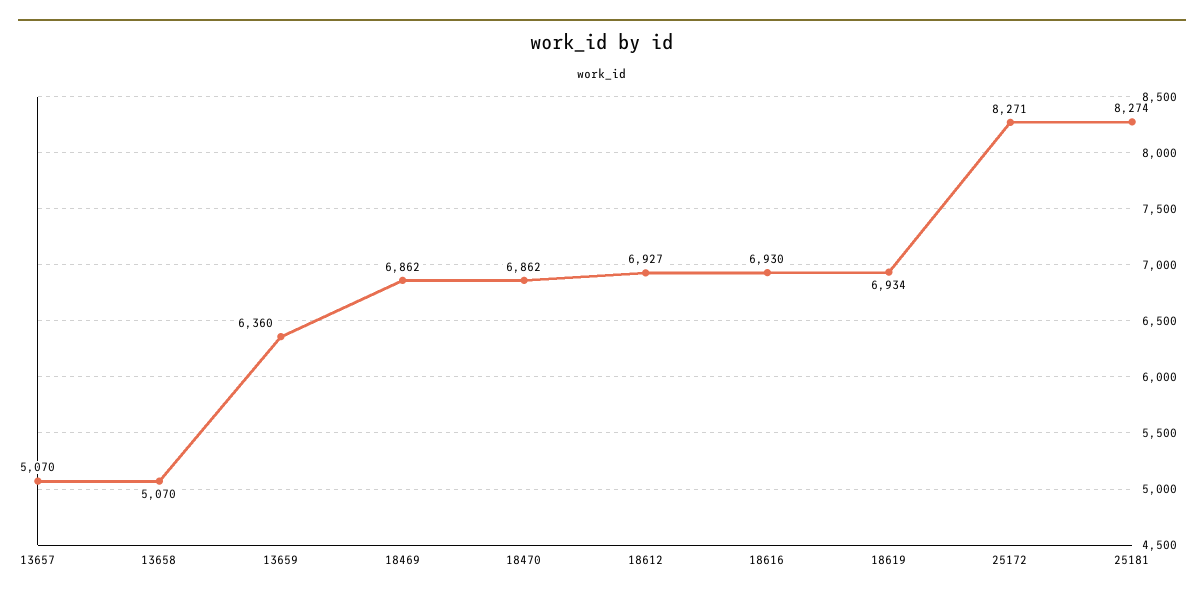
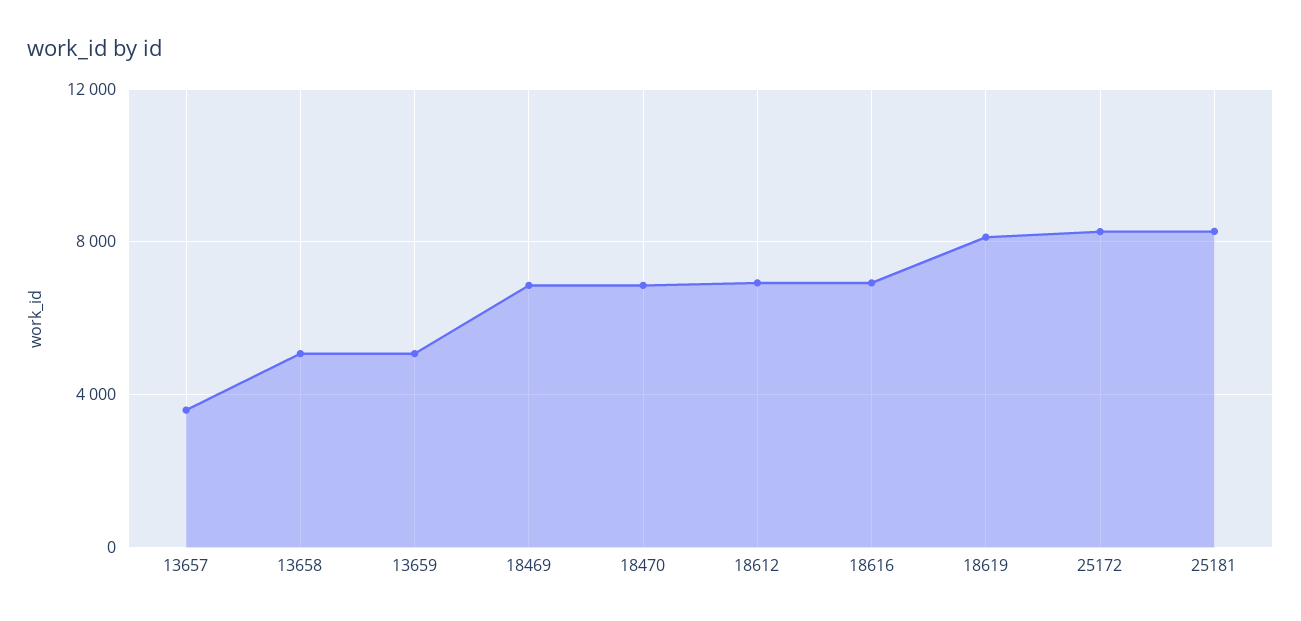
  {
-   "13657": 5070,
+   "13657": 3500,
    "13658": 5070,
-   "13659": 6360,
+   "13659": 5000,
    "18469": 6862,
    "18470": 6862,
    "18612": 6927,
    "18616": 6930,
-   "18619": 6934,
+   "18619": 8000,
    "25172": 8271,
    "25181": 8274
  }

